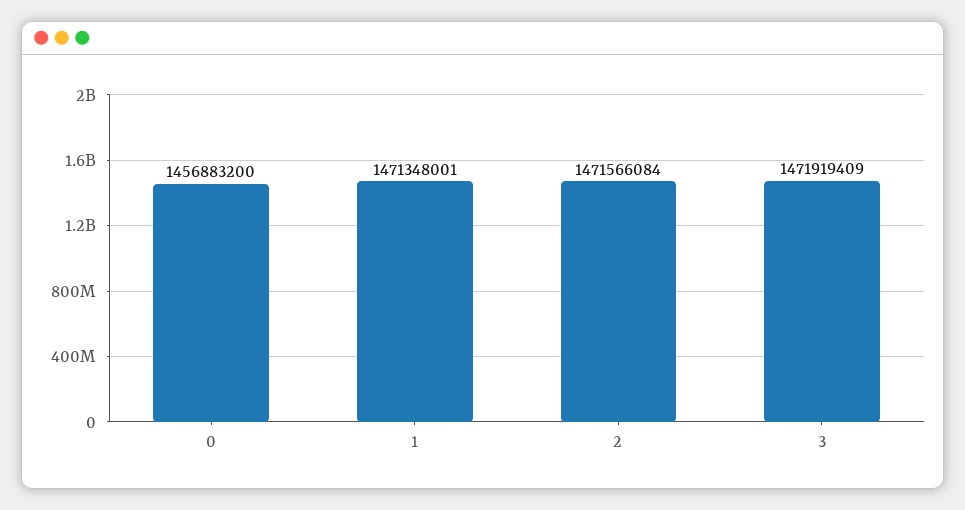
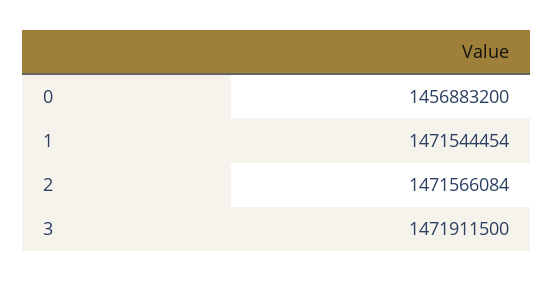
  {
    "0": 1456883200,
-   "1": 1471348001,
+   "1": 1471544454,
    "2": 1471566084,
-   "3": 1471919409
+   "3": 1471911500
  }

